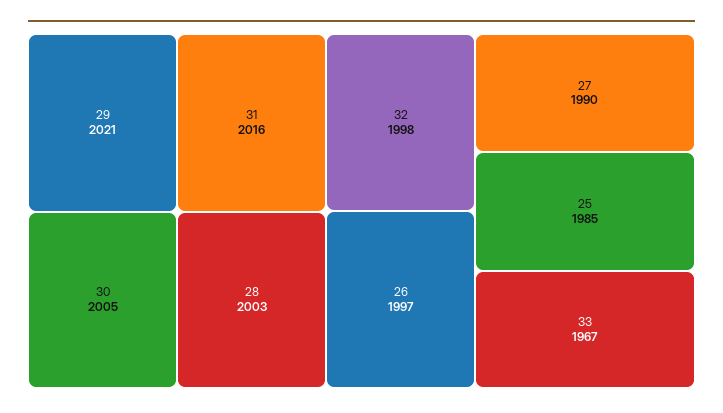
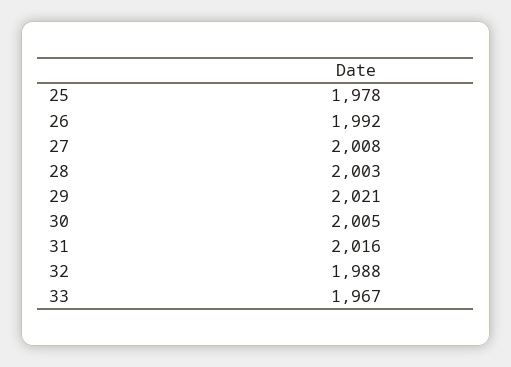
  {
    "29": 2021,
    "31": 2016,
    "30": 2005,
    "28": 2003,
-   "32": 1998,
+   "32": 1988,
-   "26": 1997,
+   "26": 1992,
-   "27": 1990,
+   "27": 2008,
-   "25": 1985,
+   "25": 1978,
    "33": 1967
  }

